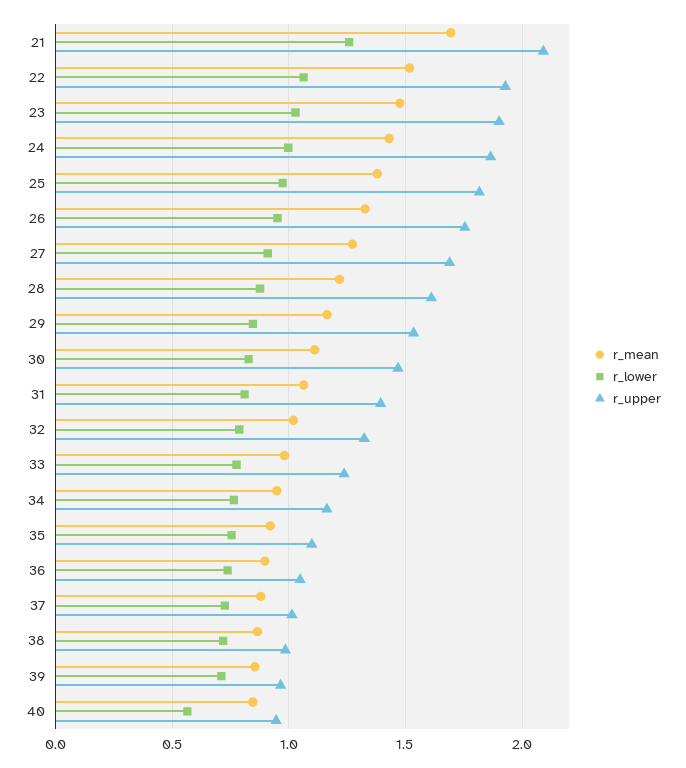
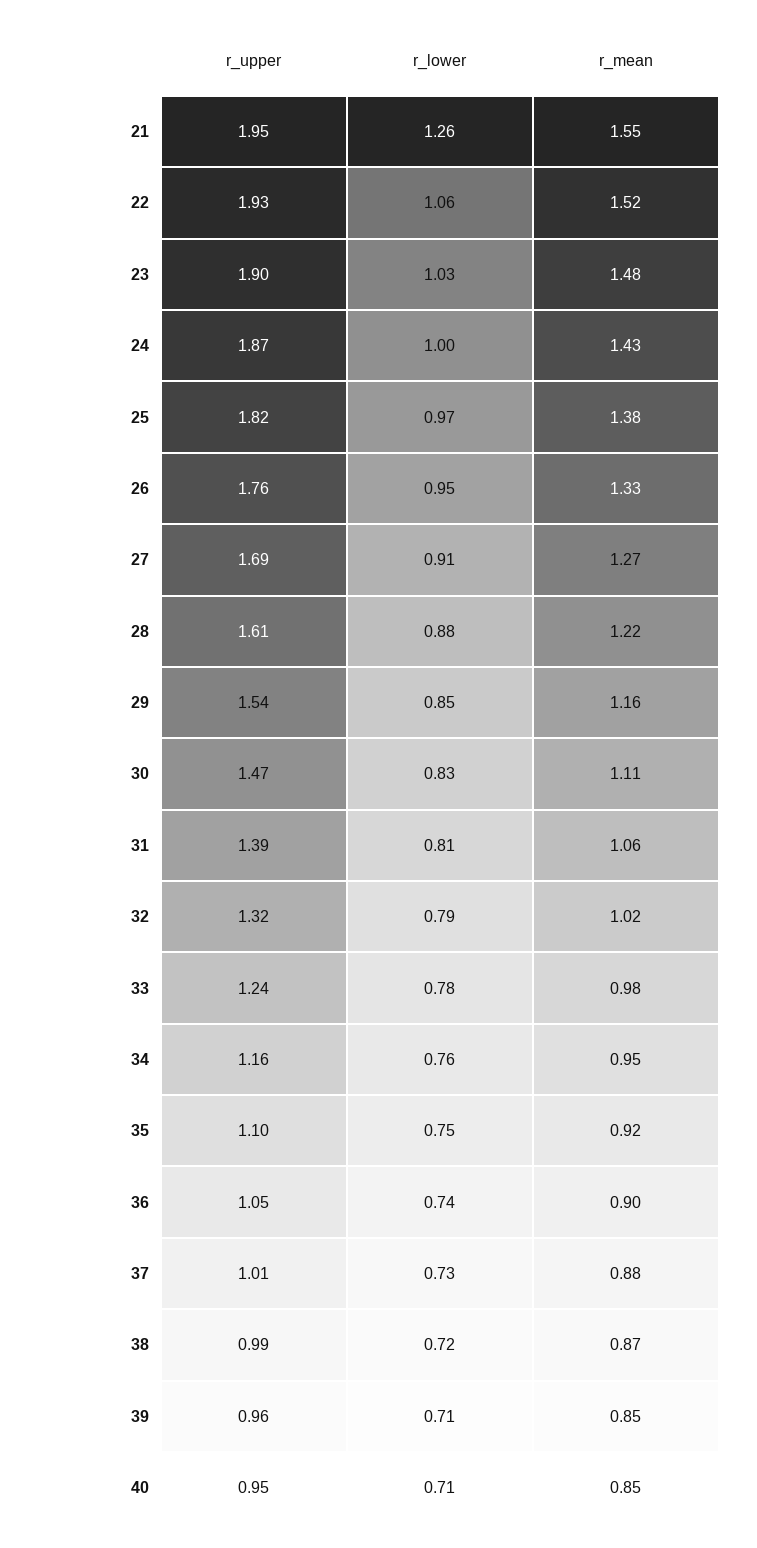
  {
    "r_mean": {
-     "21": 1.7,
+     "21": 1.55,
      "22": 1.52,
      "23": 1.48,
      "24": 1.43,
      "25": 1.38,
      "26": 1.33,
      "27": 1.27,
      "28": 1.22,
      "29": 1.16,
      "30": 1.11,
      "31": 1.06,
      "32": 1.02,
      "33": 0.98,
      "34": 0.95,
      "35": 0.92,
      "36": 0.9,
      "37": 0.88,
      "38": 0.87,
      "39": 0.85,
      "40": 0.85
    },
    "r_lower": {
      "21": 1.26,
      "22": 1.06,
      "23": 1.03,
      "24": 1,
      "25": 0.97,
      "26": 0.95,
      "27": 0.91,
      "28": 0.88,
      "29": 0.85,
      "30": 0.83,
      "31": 0.81,
      "32": 0.79,
      "33": 0.78,
      "34": 0.76,
      "35": 0.75,
      "36": 0.74,
      "37": 0.73,
      "38": 0.72,
      "39": 0.71,
-     "40": 0.55
+     "40": 0.71
    },
    "r_upper": {
-     "21": 2.1,
+     "21": 1.95,
      "22": 1.93,
      "23": 1.9,
      "24": 1.87,
      "25": 1.82,
      "26": 1.76,
      "27": 1.69,
      "28": 1.61,
      "29": 1.54,
      "30": 1.47,
      "31": 1.39,
      "32": 1.32,
      "33": 1.24,
      "34": 1.16,
      "35": 1.1,
      "36": 1.05,
      "37": 1.01,
      "38": 0.99,
      "39": 0.96,
      "40": 0.95
    }
  }

